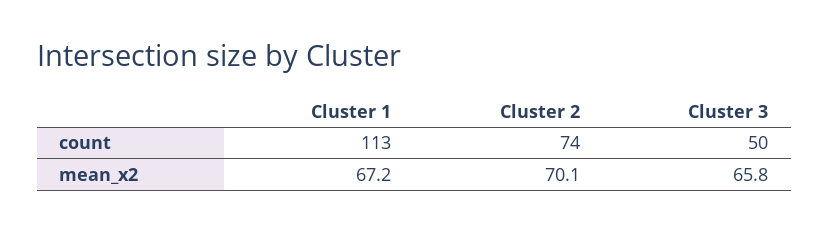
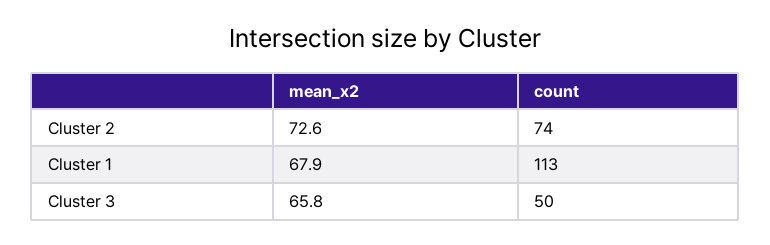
  {
    "Cluster 1": {
      "count": 113,
-     "mean_x2": 67.2
+     "mean_x2": 67.9
    },
    "Cluster 2": {
      "count": 74,
-     "mean_x2": 70.1
+     "mean_x2": 72.6
    },
    "Cluster 3": {
      "count": 50,
      "mean_x2": 65.8
    }
  }

